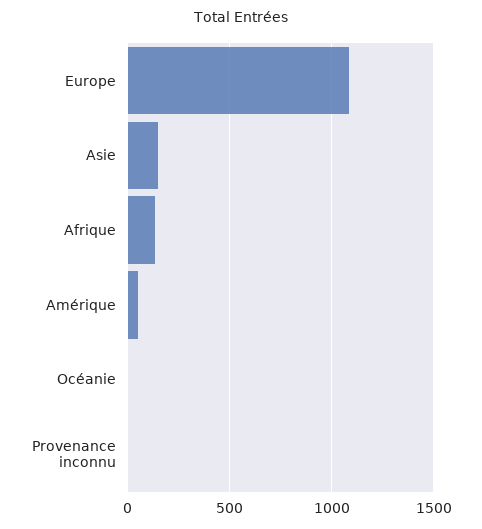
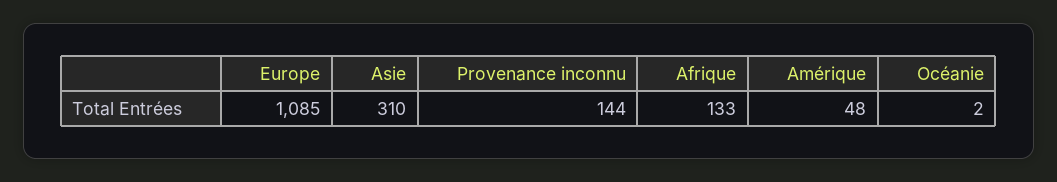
  {
    "Europe": 1085,
-   "Asie": 150,
+   "Asie": 310,
    "Afrique": 133,
    "Amérique": 48,
    "Océanie": 2,
-   "Provenance inconnu": 0
+   "Provenance inconnu": 144
  }

